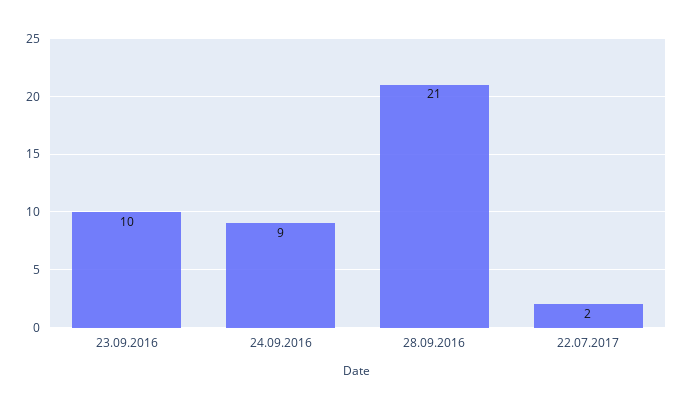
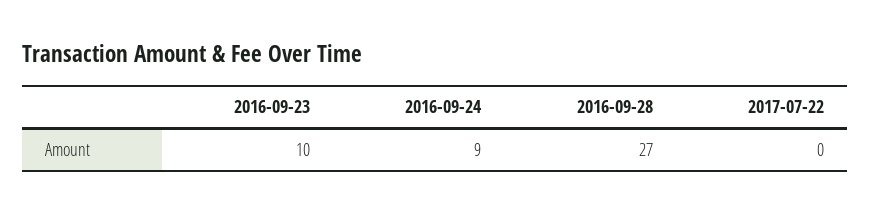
  {
    "23.09.2016": 10,
    "24.09.2016": 9,
-   "28.09.2016": 21,
+   "28.09.2016": 27,
-   "22.07.2017": 2
+   "22.07.2017": 0
  }

